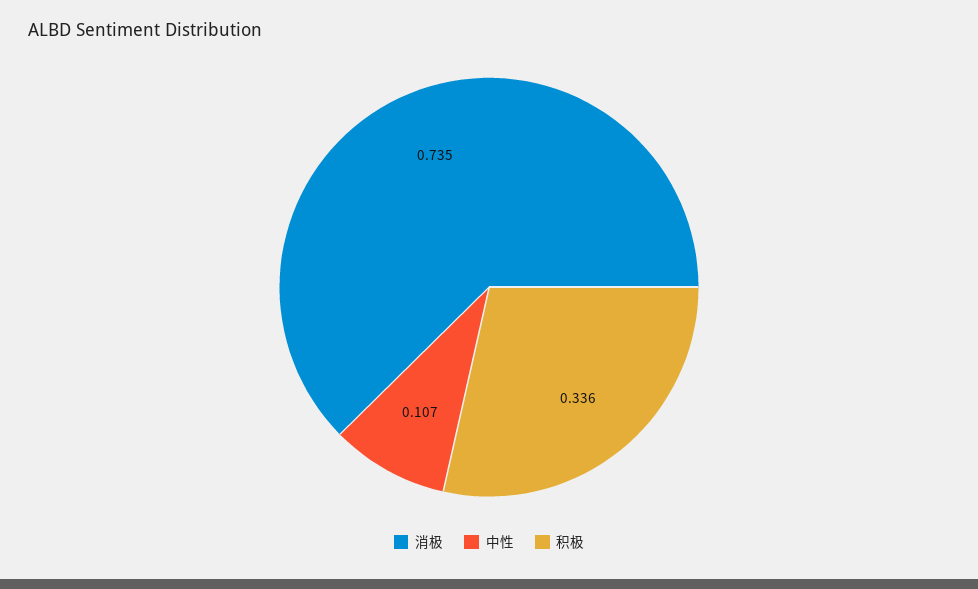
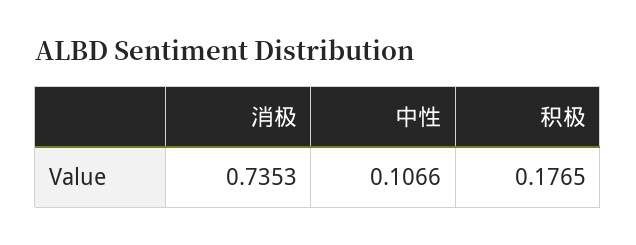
  {
    "消极": 0.7353,
    "中性": 0.1066,
-   "积极": 0.336
+   "积极": 0.1765
  }

